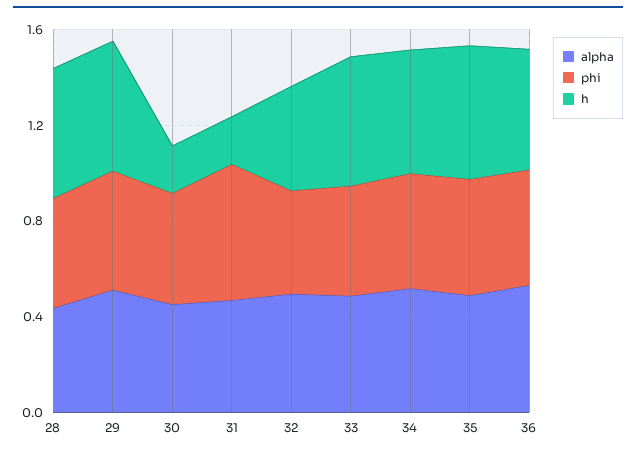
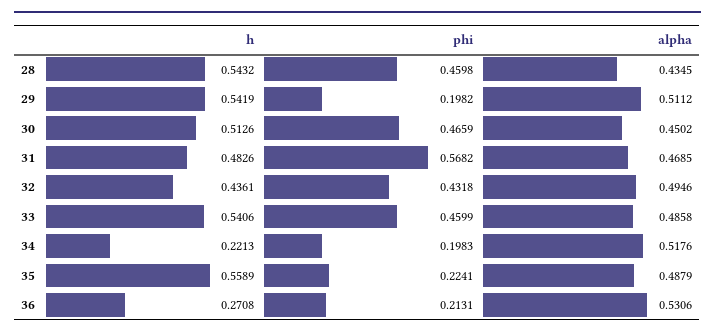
  {
    "alpha": {
      "28": 0.4345,
      "29": 0.5112,
      "30": 0.4502,
      "31": 0.4685,
      "32": 0.4946,
      "33": 0.4858,
      "34": 0.5176,
      "35": 0.4879,
      "36": 0.5306
    },
    "phi": {
      "28": 0.4598,
-     "29": 0.5,
+     "29": 0.1982,
      "30": 0.4659,
      "31": 0.5682,
      "32": 0.4318,
      "33": 0.4599,
-     "34": 0.5,
+     "34": 0.1983,
-     "35": 0.5,
+     "35": 0.2241,
-     "36": 0.5
+     "36": 0.2131
    },
    "h": {
      "28": 0.5432,
      "29": 0.5419,
-     "30": 0.2,
+     "30": 0.5126,
-     "31": 0.2,
+     "31": 0.4826,
      "32": 0.4361,
      "33": 0.5406,
-     "34": 0.5,
+     "34": 0.2213,
      "35": 0.5589,
-     "36": 0.5
+     "36": 0.2708
    }
  }

